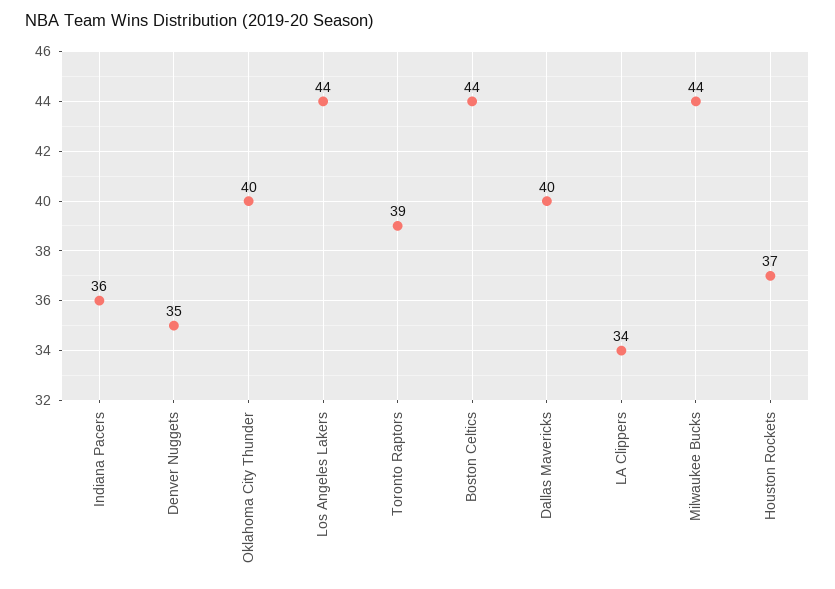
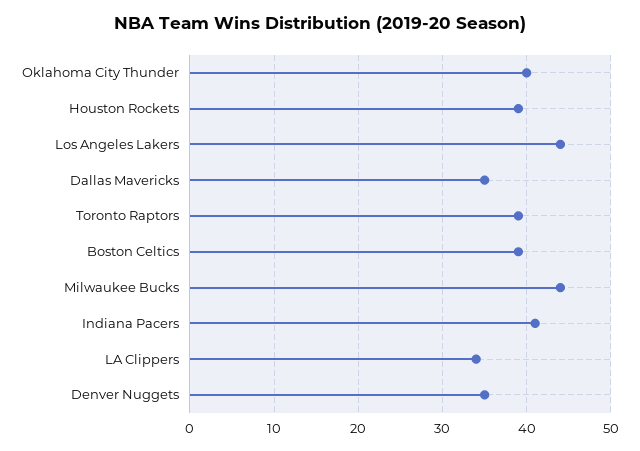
  {
-   "Indiana Pacers": 36,
+   "Indiana Pacers": 41,
    "Denver Nuggets": 35,
    "Oklahoma City Thunder": 40,
    "Los Angeles Lakers": 44,
    "Toronto Raptors": 39,
-   "Boston Celtics": 44,
+   "Boston Celtics": 39,
-   "Dallas Mavericks": 40,
+   "Dallas Mavericks": 35,
    "LA Clippers": 34,
    "Milwaukee Bucks": 44,
-   "Houston Rockets": 37
+   "Houston Rockets": 39
  }

